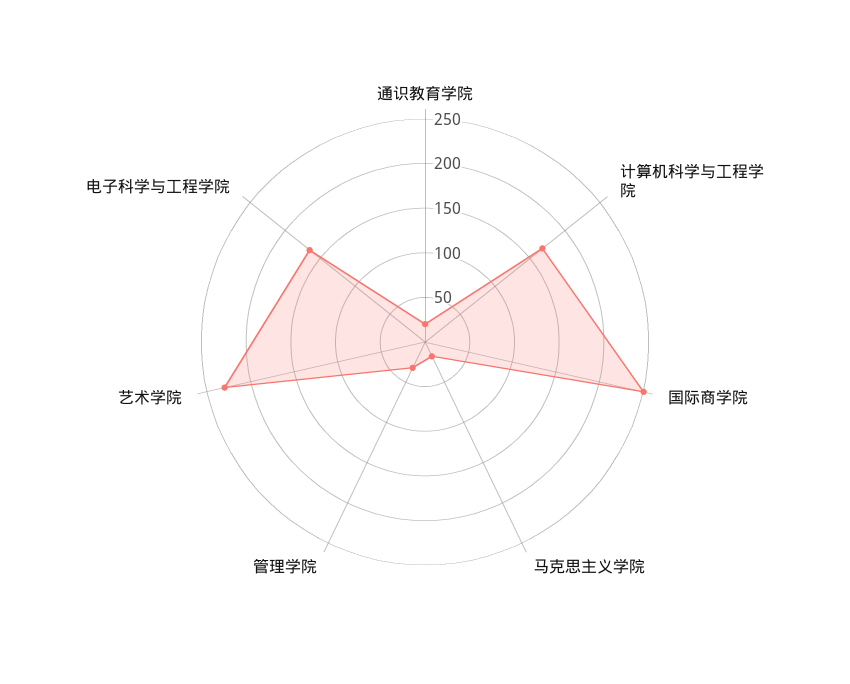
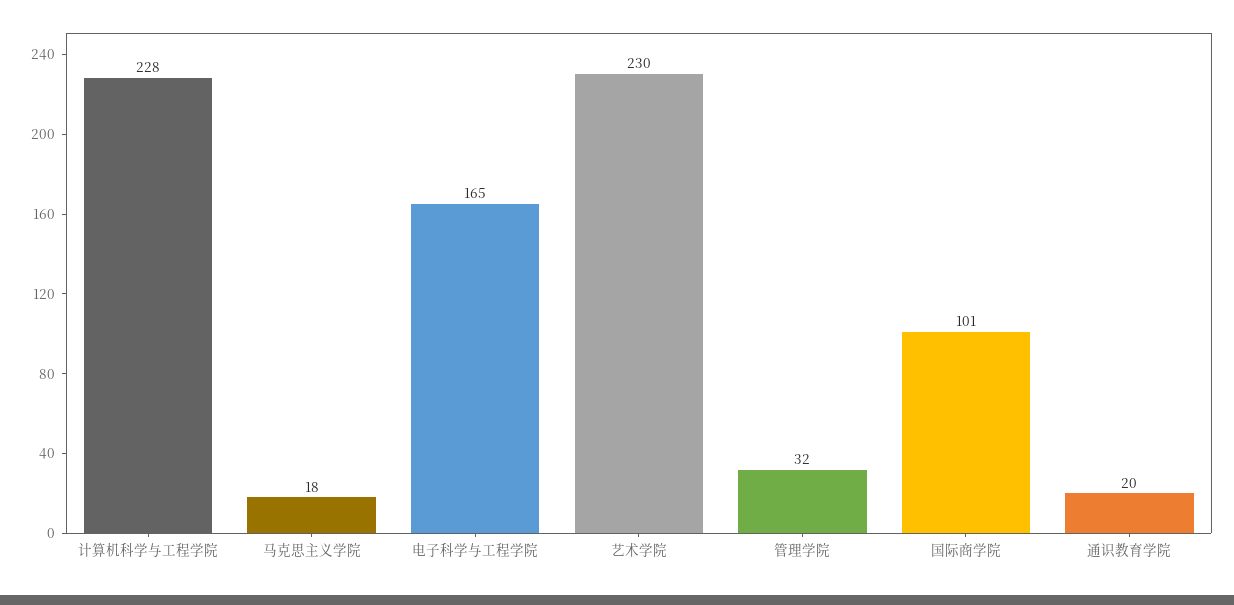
  {
    "通识教育学院": 20,
-   "计算机科学与工程学院": 170,
+   "计算机科学与工程学院": 228,
-   "国际商学院": 250,
+   "国际商学院": 101,
    "马克思主义学院": 18,
    "管理学院": 32,
    "艺术学院": 230,
    "电子科学与工程学院": 165
  }

